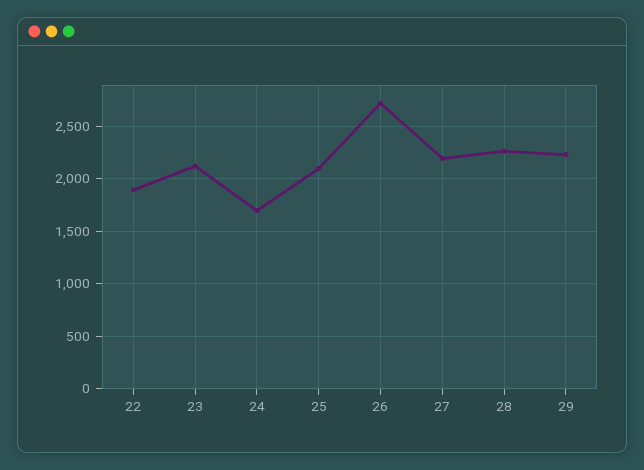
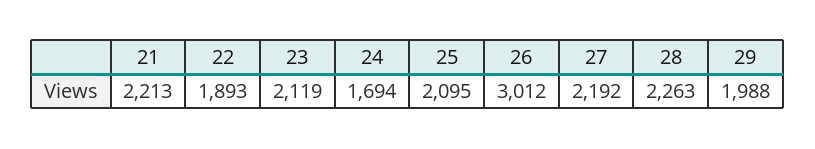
  {
    "22": 1893,
    "23": 2119,
    "24": 1694,
    "25": 2095,
-   "26": 2700,
+   "26": 3012,
    "27": 2192,
    "28": 2263,
-   "29": 2200
+   "29": 1988,
+   "21": 2213
  }

